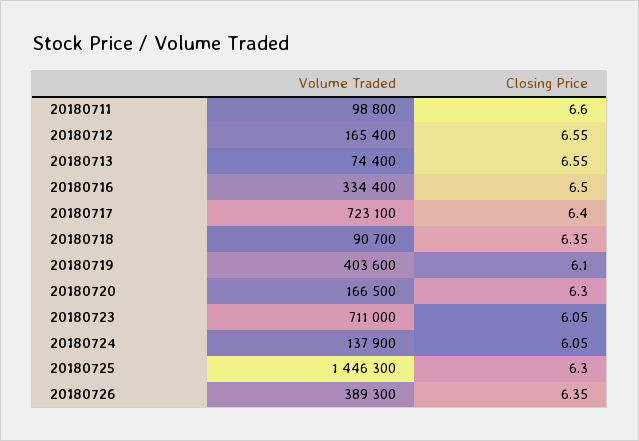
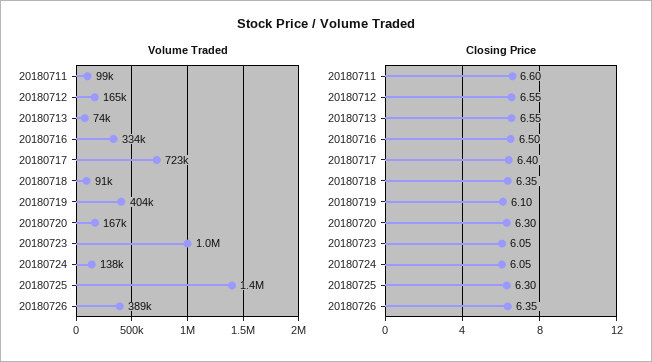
  {
    "Volume Traded": {
      "20180711": 98800,
      "20180712": 165400,
      "20180713": 74400,
      "20180716": 334400,
      "20180717": 723100,
      "20180718": 90700,
      "20180719": 403600,
      "20180720": 166500,
-     "20180723": 711000,
+     "20180723": 1000000,
      "20180724": 137900,
      "20180725": 1446300,
      "20180726": 389300
    },
    "Closing Price": {
      "20180711": 6.6,
      "20180712": 6.55,
      "20180713": 6.55,
      "20180716": 6.5,
      "20180717": 6.4,
      "20180718": 6.35,
      "20180719": 6.1,
      "20180720": 6.3,
      "20180723": 6.05,
      "20180724": 6.05,
      "20180725": 6.3,
      "20180726": 6.35
    }
  }

